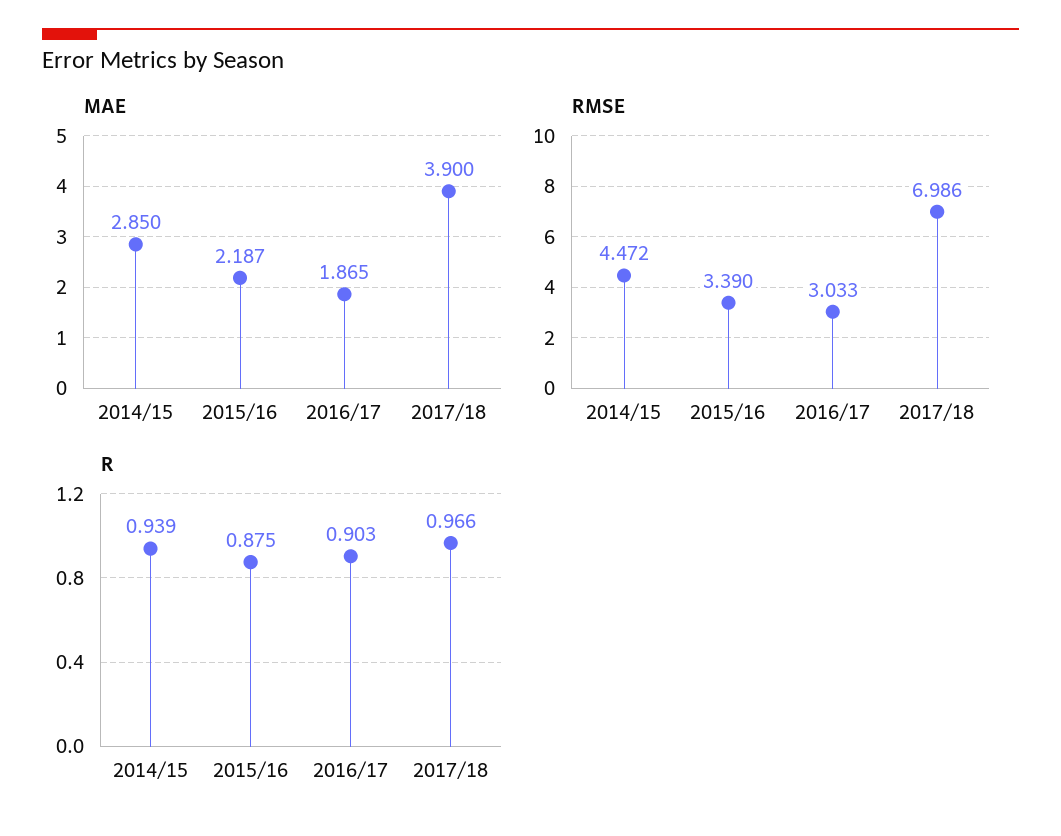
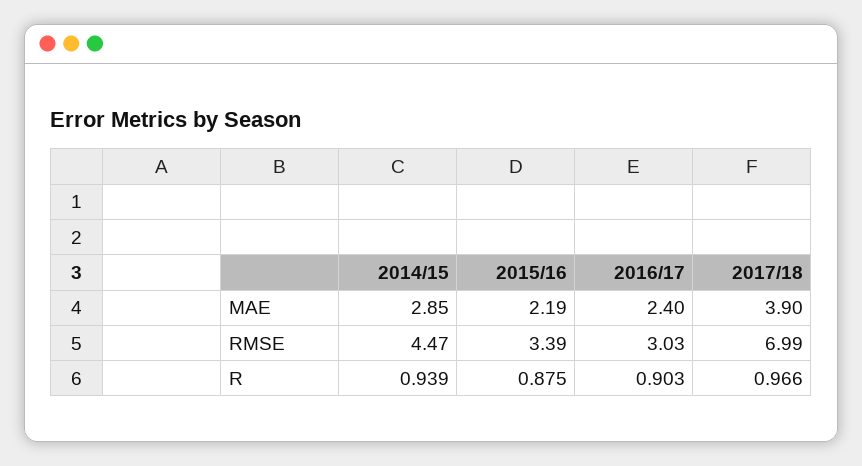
  {
    "MAE": {
      "2014/15": 2.85,
      "2015/16": 2.187,
-     "2016/17": 1.865,
+     "2016/17": 2.4,
      "2017/18": 3.9
    },
    "RMSE": {
      "2014/15": 4.472,
      "2015/16": 3.39,
      "2016/17": 3.033,
      "2017/18": 6.986
    },
    "R": {
      "2014/15": 0.939,
      "2015/16": 0.875,
      "2016/17": 0.903,
      "2017/18": 0.966
    }
  }

